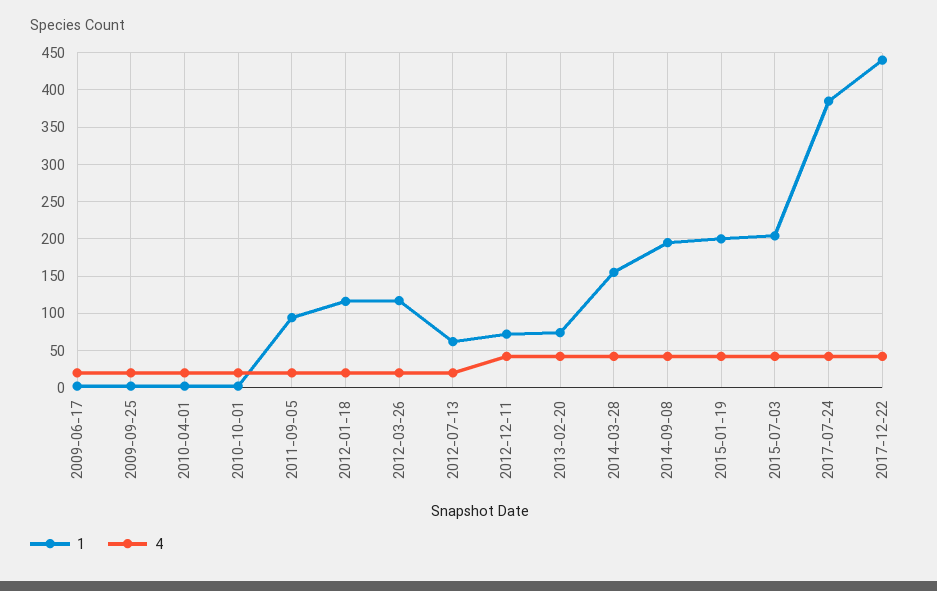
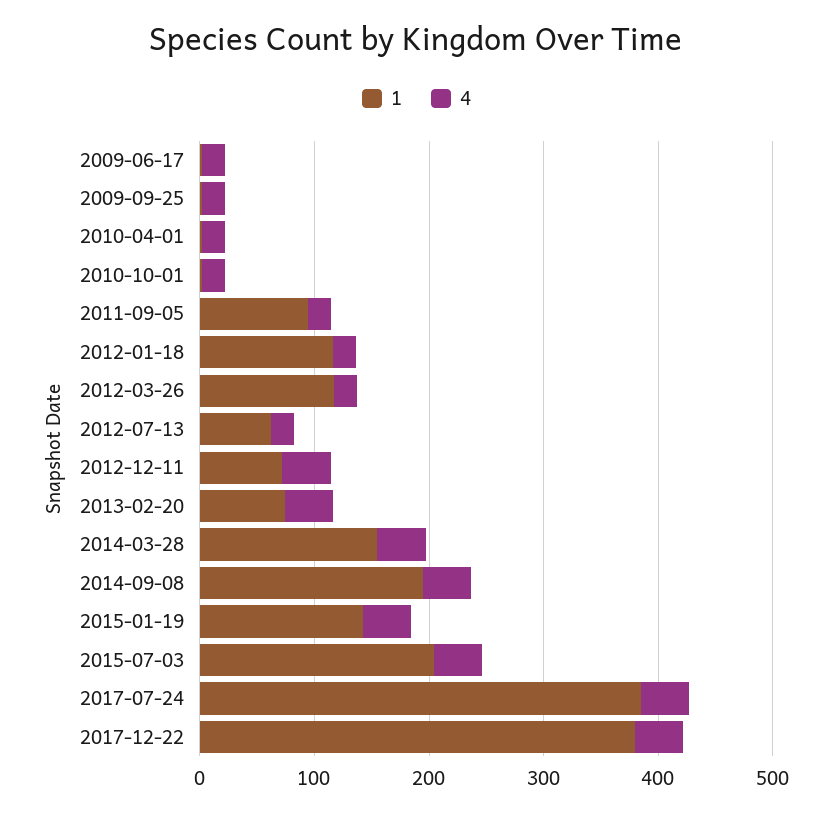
  {
    "1": {
      "2009-06-17": 0,
      "2009-09-25": 0,
      "2010-04-01": 0,
      "2010-10-01": 0,
      "2011-09-05": 90,
      "2012-01-18": 120,
      "2012-03-26": 120,
      "2012-07-13": 60,
      "2012-12-11": 70,
      "2013-02-20": 70,
      "2014-03-28": 160,
      "2014-09-08": 200,
-     "2015-01-19": 200,
+     "2015-01-19": 140,
      "2015-07-03": 200,
      "2017-07-24": 390,
-     "2017-12-22": 440
+     "2017-12-22": 380
    },
    "4": {
      "2009-06-17": 20,
      "2009-09-25": 20,
      "2010-04-01": 20,
      "2010-10-01": 20,
      "2011-09-05": 20,
      "2012-01-18": 20,
      "2012-03-26": 20,
      "2012-07-13": 20,
      "2012-12-11": 40,
      "2013-02-20": 40,
      "2014-03-28": 40,
      "2014-09-08": 40,
      "2015-01-19": 40,
      "2015-07-03": 40,
      "2017-07-24": 40,
      "2017-12-22": 40
    }
  }

